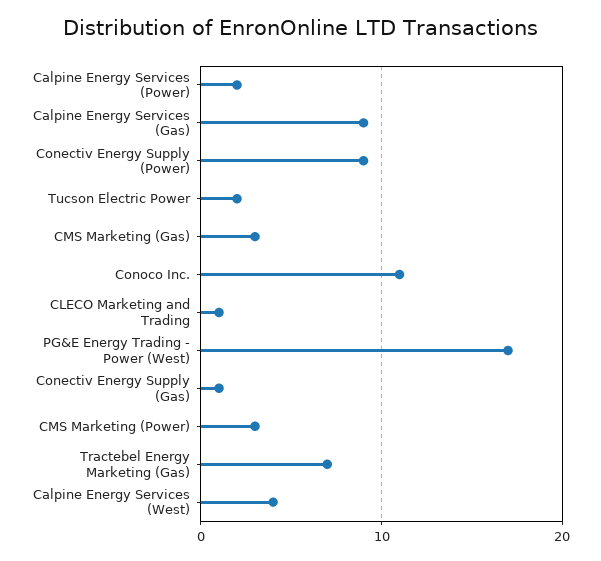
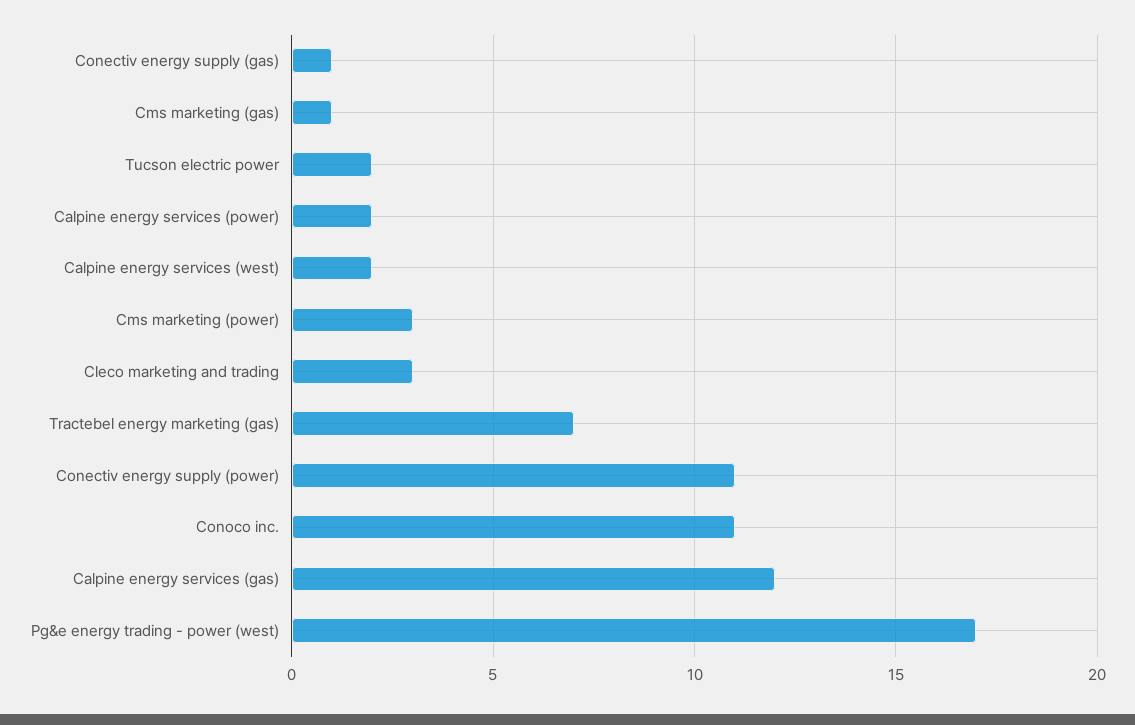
  {
    "Calpine Energy Services (Power)": 2,
-   "Calpine Energy Services (Gas)": 9,
+   "Calpine Energy Services (Gas)": 12,
-   "Conectiv Energy Supply (Power)": 9,
+   "Conectiv Energy Supply (Power)": 11,
    "Tucson Electric Power": 2,
-   "CMS Marketing (Gas)": 3,
+   "CMS Marketing (Gas)": 1,
    "Conoco Inc.": 11,
-   "CLECO Marketing and Trading": 1,
+   "CLECO Marketing and Trading": 3,
    "PG&E Energy Trading - Power (West)": 17,
    "Conectiv Energy Supply (Gas)": 1,
    "CMS Marketing (Power)": 3,
    "Tractebel Energy Marketing (Gas)": 7,
-   "Calpine Energy Services (West)": 4
+   "Calpine Energy Services (West)": 2
  }

